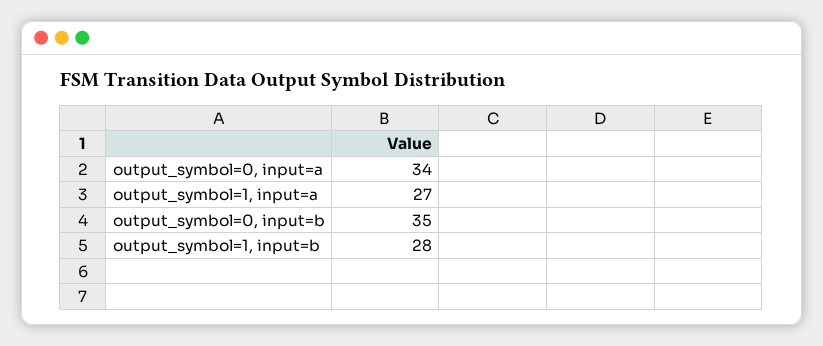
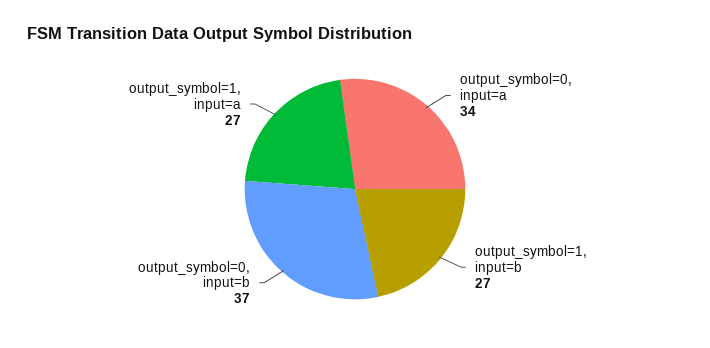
  {
    "output_symbol=0, input=a": 34,
    "output_symbol=1, input=a": 27,
-   "output_symbol=0, input=b": 35,
+   "output_symbol=0, input=b": 37,
-   "output_symbol=1, input=b": 28
+   "output_symbol=1, input=b": 27
  }

